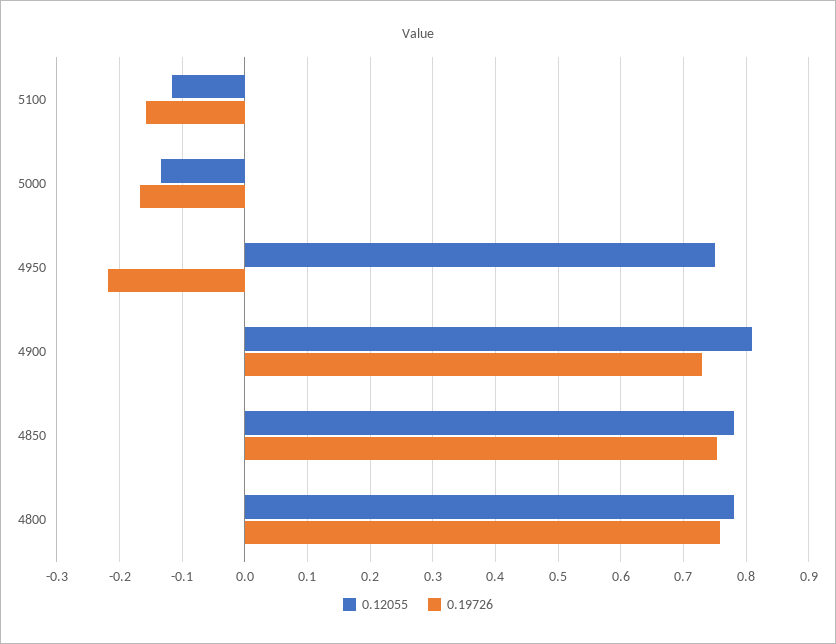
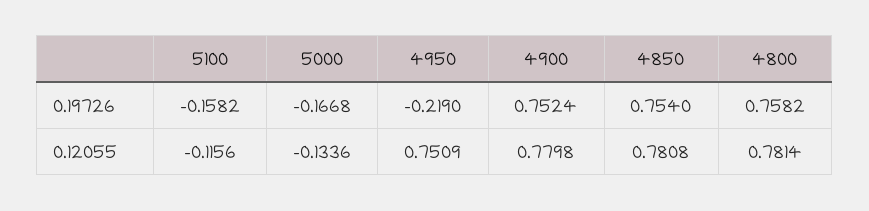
  {
    "0.12055": {
      "5100": -0.1156,
      "5000": -0.1336,
      "4950": 0.7509,
-     "4900": 0.81,
+     "4900": 0.7798,
      "4850": 0.7808,
      "4800": 0.7814
    },
    "0.19726": {
      "5100": -0.1582,
      "5000": -0.1668,
      "4950": -0.219,
-     "4900": 0.73,
+     "4900": 0.7524,
      "4850": 0.754,
      "4800": 0.7582
    }
  }

